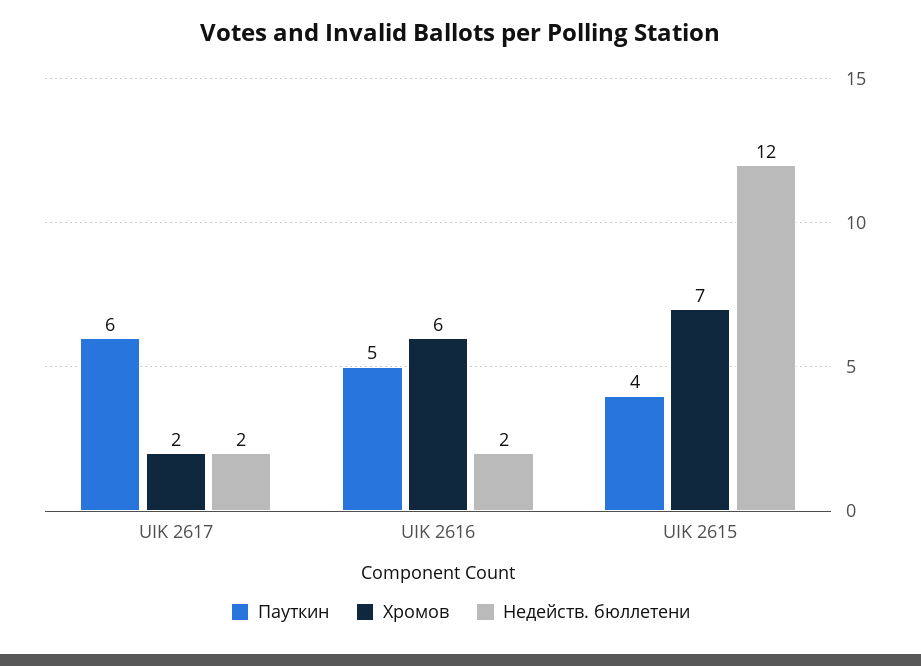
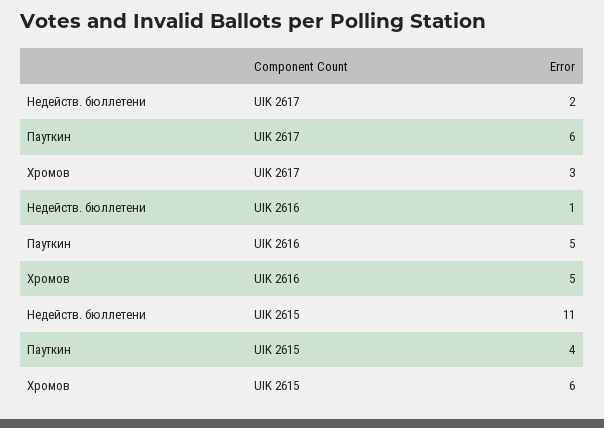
  {
    "Пауткин": {
      "UIK 2617": 6,
      "UIK 2616": 5,
      "UIK 2615": 4
    },
    "Хромов": {
-     "UIK 2617": 2,
+     "UIK 2617": 3,
-     "UIK 2616": 6,
+     "UIK 2616": 5,
-     "UIK 2615": 7
+     "UIK 2615": 6
    },
    "Недейств. бюллетени": {
      "UIK 2617": 2,
-     "UIK 2616": 2,
+     "UIK 2616": 1,
-     "UIK 2615": 12
+     "UIK 2615": 11
    }
  }

